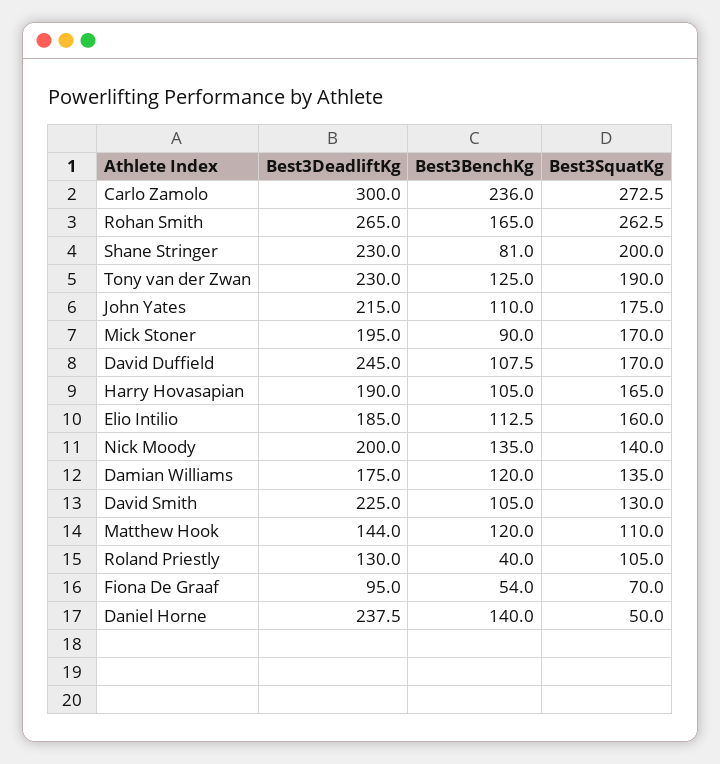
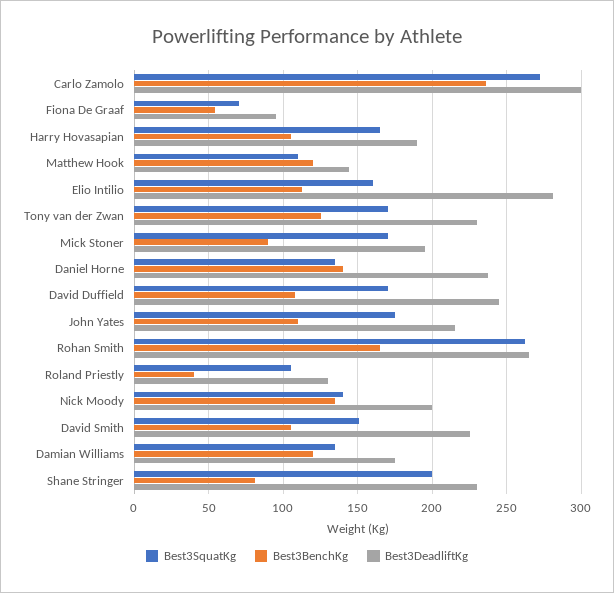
  {
    "Best3DeadliftKg": {
      "Carlo Zamolo": 300,
      "Rohan Smith": 265,
      "Shane Stringer": 230,
      "Tony van der Zwan": 230,
      "John Yates": 215,
      "Mick Stoner": 195,
      "David Duffield": 245,
      "Harry Hovasapian": 190,
-     "Elio Intilio": 185,
+     "Elio Intilio": 280,
      "Nick Moody": 200,
      "Damian Williams": 175,
      "David Smith": 225,
      "Matthew Hook": 144,
      "Roland Priestly": 130,
      "Fiona De Graaf": 95,
      "Daniel Horne": 237.5
    },
    "Best3BenchKg": {
      "Carlo Zamolo": 236,
      "Rohan Smith": 165,
      "Shane Stringer": 81,
      "Tony van der Zwan": 125,
      "John Yates": 110,
      "Mick Stoner": 90,
      "David Duffield": 107.5,
      "Harry Hovasapian": 105,
      "Elio Intilio": 112.5,
      "Nick Moody": 135,
      "Damian Williams": 120,
      "David Smith": 105,
      "Matthew Hook": 120,
      "Roland Priestly": 40,
      "Fiona De Graaf": 54,
      "Daniel Horne": 140
    },
    "Best3SquatKg": {
      "Carlo Zamolo": 272.5,
      "Rohan Smith": 262.5,
      "Shane Stringer": 200,
-     "Tony van der Zwan": 190,
+     "Tony van der Zwan": 170,
      "John Yates": 175,
      "Mick Stoner": 170,
      "David Duffield": 170,
      "Harry Hovasapian": 165,
      "Elio Intilio": 160,
      "Nick Moody": 140,
      "Damian Williams": 135,
-     "David Smith": 130,
+     "David Smith": 150,
      "Matthew Hook": 110,
      "Roland Priestly": 105,
      "Fiona De Graaf": 70,
-     "Daniel Horne": 50
+     "Daniel Horne": 135
    }
  }

